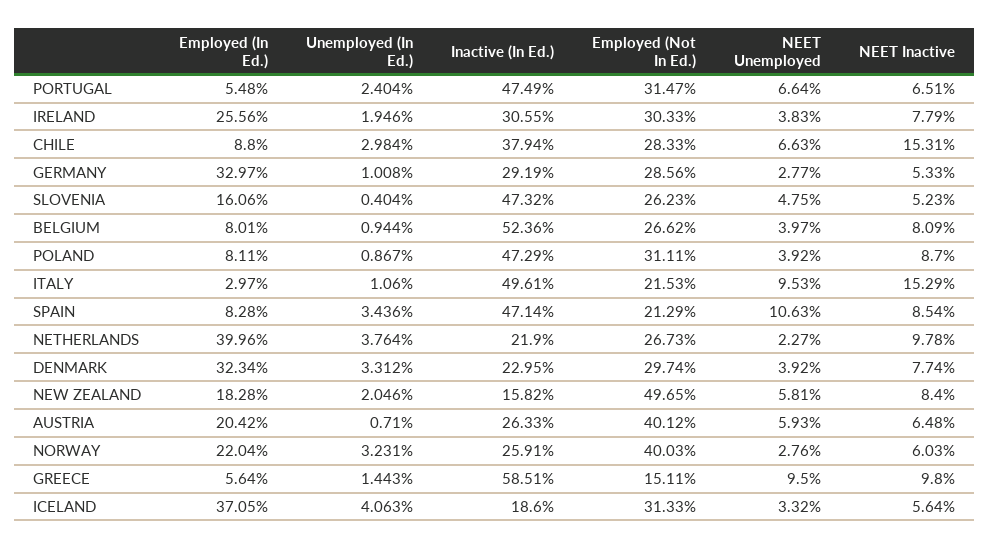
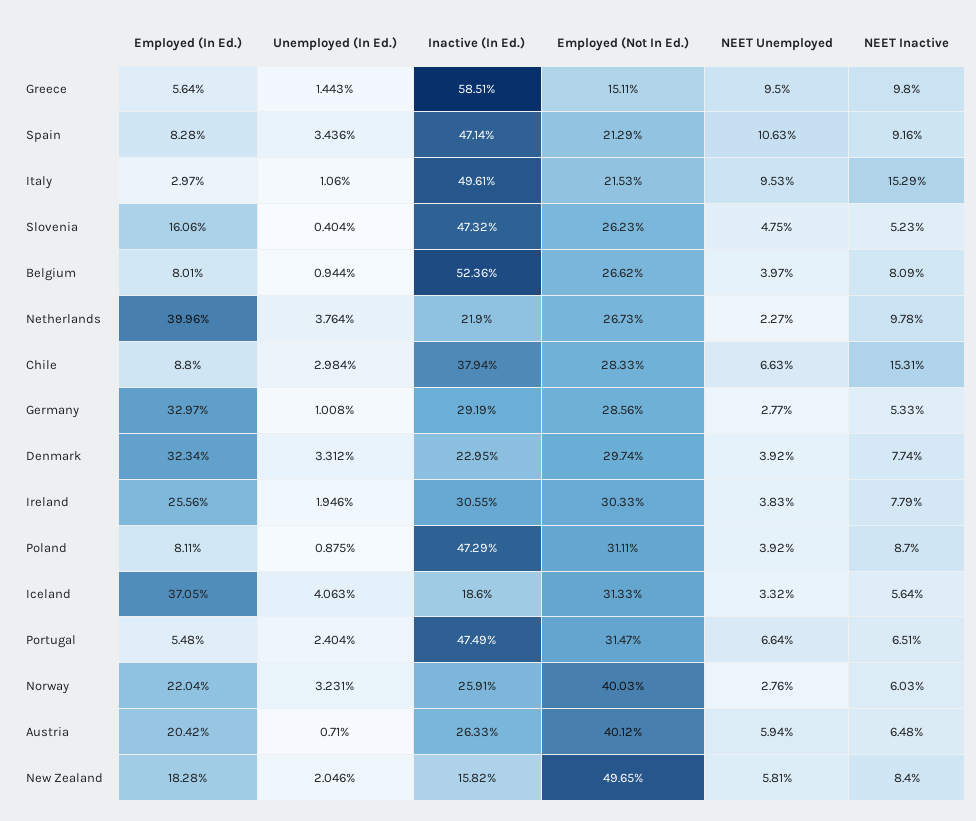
  {
    "Employed (In Ed.)": {
      "PORTUGAL": 5.48,
      "IRELAND": 25.56,
      "CHILE": 8.8,
      "GERMANY": 32.97,
      "SLOVENIA": 16.06,
      "BELGIUM": 8.01,
      "POLAND": 8.11,
      "ITALY": 2.97,
      "SPAIN": 8.28,
      "NETHERLANDS": 39.96,
      "DENMARK": 32.34,
      "NEW ZEALAND": 18.28,
      "AUSTRIA": 20.42,
      "NORWAY": 22.04,
      "GREECE": 5.64,
      "ICELAND": 37.05
    },
    "Unemployed (In Ed.)": {
      "PORTUGAL": 2.404,
      "IRELAND": 1.946,
      "CHILE": 2.984,
      "GERMANY": 1.008,
      "SLOVENIA": 0.404,
      "BELGIUM": 0.944,
-     "POLAND": 0.867,
+     "POLAND": 0.875,
      "ITALY": 1.06,
      "SPAIN": 3.436,
      "NETHERLANDS": 3.764,
      "DENMARK": 3.312,
      "NEW ZEALAND": 2.046,
      "AUSTRIA": 0.71,
      "NORWAY": 3.231,
      "GREECE": 1.443,
      "ICELAND": 4.063
    },
    "Inactive (In Ed.)": {
      "PORTUGAL": 47.49,
      "IRELAND": 30.55,
      "CHILE": 37.94,
      "GERMANY": 29.19,
      "SLOVENIA": 47.32,
      "BELGIUM": 52.36,
      "POLAND": 47.29,
      "ITALY": 49.61,
      "SPAIN": 47.14,
      "NETHERLANDS": 21.9,
      "DENMARK": 22.95,
      "NEW ZEALAND": 15.82,
      "AUSTRIA": 26.33,
      "NORWAY": 25.91,
      "GREECE": 58.51,
      "ICELAND": 18.6
    },
    "Employed (Not In Ed.)": {
      "PORTUGAL": 31.47,
      "IRELAND": 30.33,
      "CHILE": 28.33,
      "GERMANY": 28.56,
      "SLOVENIA": 26.23,
      "BELGIUM": 26.62,
      "POLAND": 31.11,
      "ITALY": 21.53,
      "SPAIN": 21.29,
      "NETHERLANDS": 26.73,
      "DENMARK": 29.74,
      "NEW ZEALAND": 49.65,
      "AUSTRIA": 40.12,
      "NORWAY": 40.03,
      "GREECE": 15.11,
      "ICELAND": 31.33
    },
    "NEET Unemployed": {
      "PORTUGAL": 6.64,
      "IRELAND": 3.83,
      "CHILE": 6.63,
      "GERMANY": 2.77,
      "SLOVENIA": 4.75,
      "BELGIUM": 3.97,
      "POLAND": 3.92,
      "ITALY": 9.53,
      "SPAIN": 10.63,
      "NETHERLANDS": 2.27,
      "DENMARK": 3.92,
      "NEW ZEALAND": 5.81,
-     "AUSTRIA": 5.93,
+     "AUSTRIA": 5.94,
      "NORWAY": 2.76,
      "GREECE": 9.5,
      "ICELAND": 3.32
    },
    "NEET Inactive": {
      "PORTUGAL": 6.51,
      "IRELAND": 7.79,
      "CHILE": 15.31,
      "GERMANY": 5.33,
      "SLOVENIA": 5.23,
      "BELGIUM": 8.09,
      "POLAND": 8.7,
      "ITALY": 15.29,
-     "SPAIN": 8.54,
+     "SPAIN": 9.16,
      "NETHERLANDS": 9.78,
      "DENMARK": 7.74,
      "NEW ZEALAND": 8.4,
      "AUSTRIA": 6.48,
      "NORWAY": 6.03,
      "GREECE": 9.8,
      "ICELAND": 5.64
    }
  }

